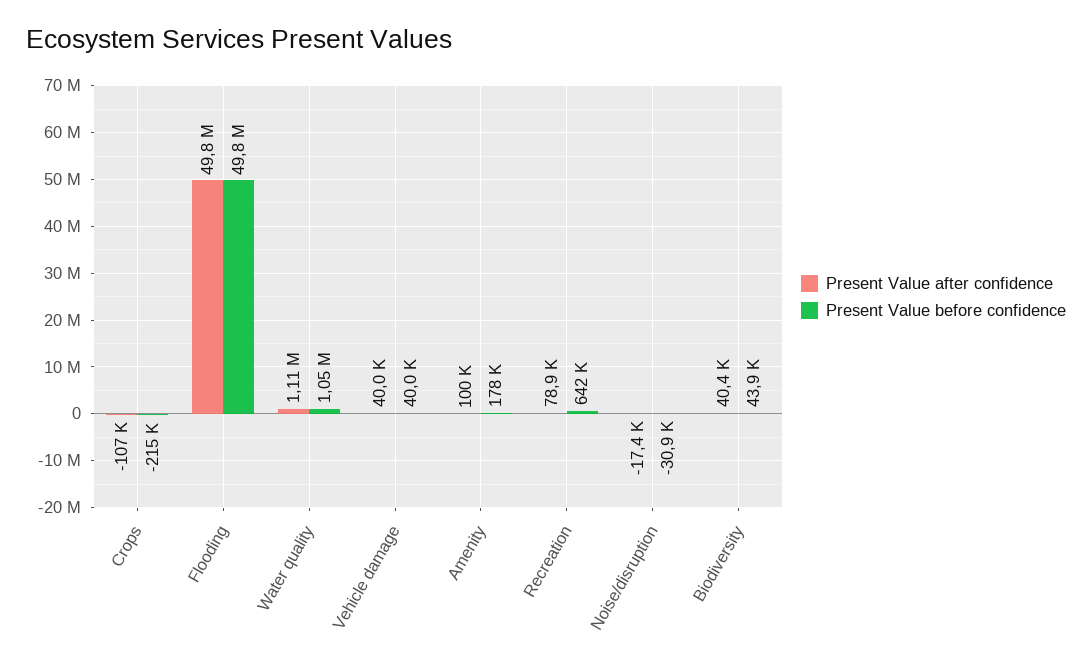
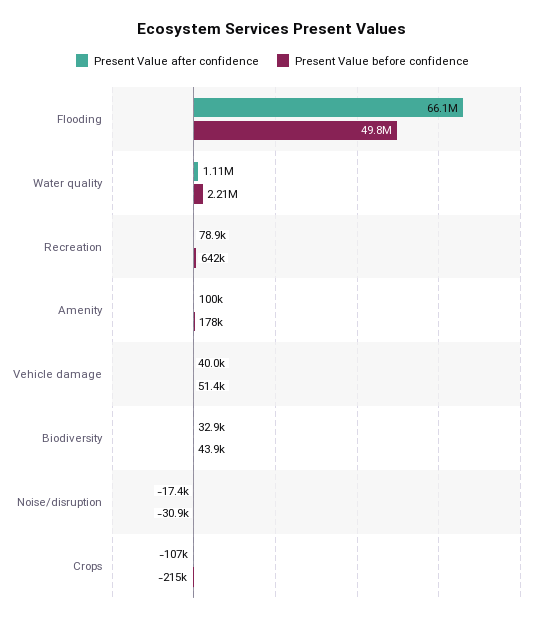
  {
    "Present Value after confidence": {
      "Crops": -107000,
-     "Flooding": 49800000,
+     "Flooding": 66100000,
      "Water quality": 1110000,
      "Vehicle damage": 40000,
      "Amenity": 100000,
      "Recreation": 78900,
      "Noise/disruption": -17400,
-     "Biodiversity": 40400
+     "Biodiversity": 32900
    },
    "Present Value before confidence": {
      "Crops": -215000,
      "Flooding": 49800000,
-     "Water quality": 1050000,
+     "Water quality": 2210000,
-     "Vehicle damage": 40000,
+     "Vehicle damage": 51400,
      "Amenity": 178000,
      "Recreation": 642000,
      "Noise/disruption": -30900,
      "Biodiversity": 43900
    }
  }

